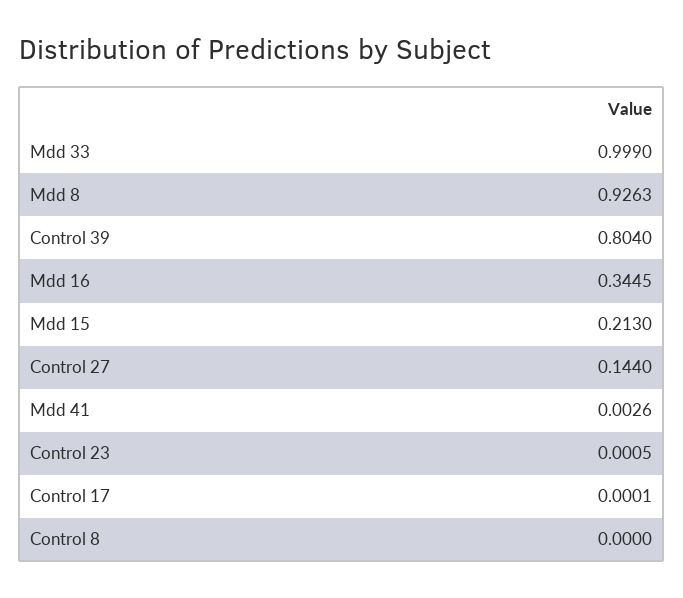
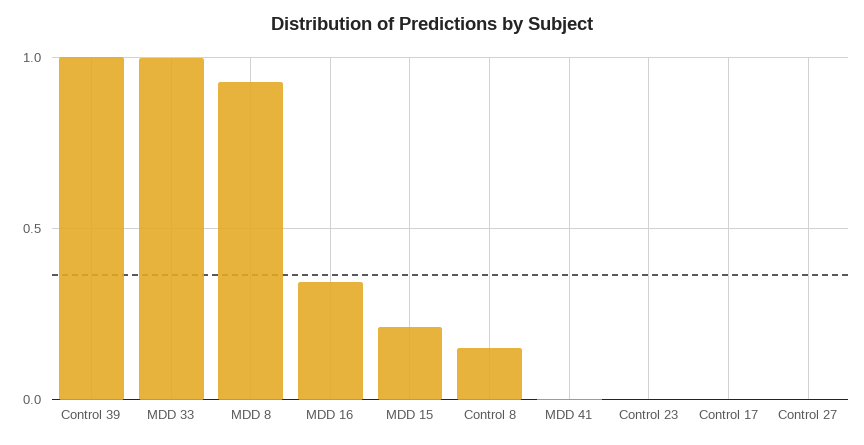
  {
    "Mdd 33": 0.999,
    "Mdd 8": 0.9263,
-   "Control 39": 0.804,
+   "Control 39": 1,
    "Mdd 16": 0.3445,
    "Mdd 15": 0.213,
-   "Control 27": 0.144,
+   "Control 27": 0,
    "Mdd 41": 0.0026,
    "Control 23": 0.0005,
    "Control 17": 0.0001,
-   "Control 8": 0
+   "Control 8": 0.15
  }

